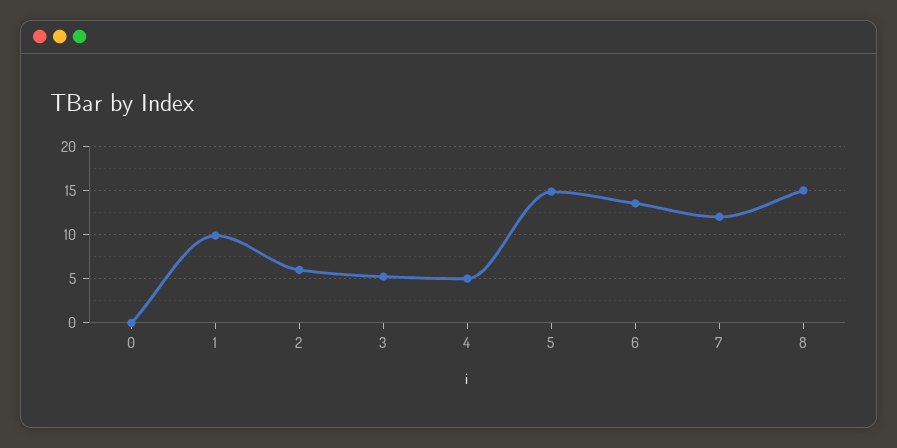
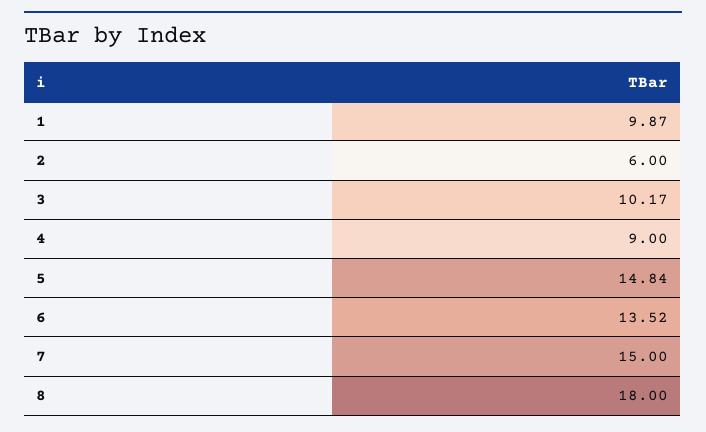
  {
-   "0": 0,
    "1": 9.87,
    "2": 6,
-   "3": 5,
+   "3": 10.17,
-   "4": 5,
+   "4": 9,
    "5": 14.84,
    "6": 13.52,
-   "7": 12,
+   "7": 15,
-   "8": 15
+   "8": 18
  }

